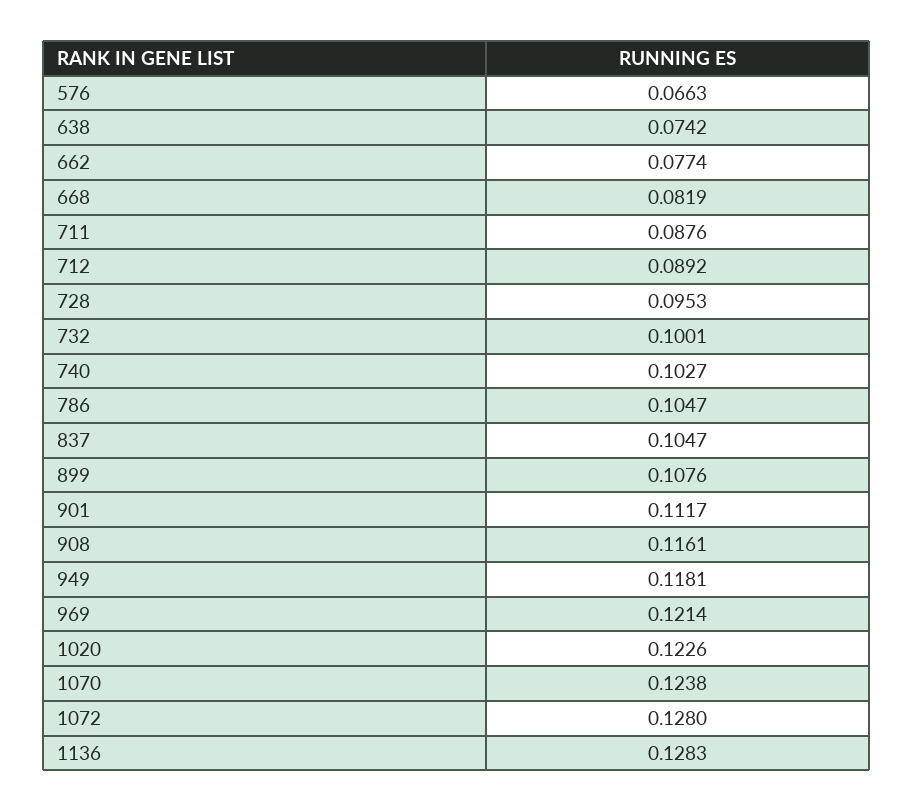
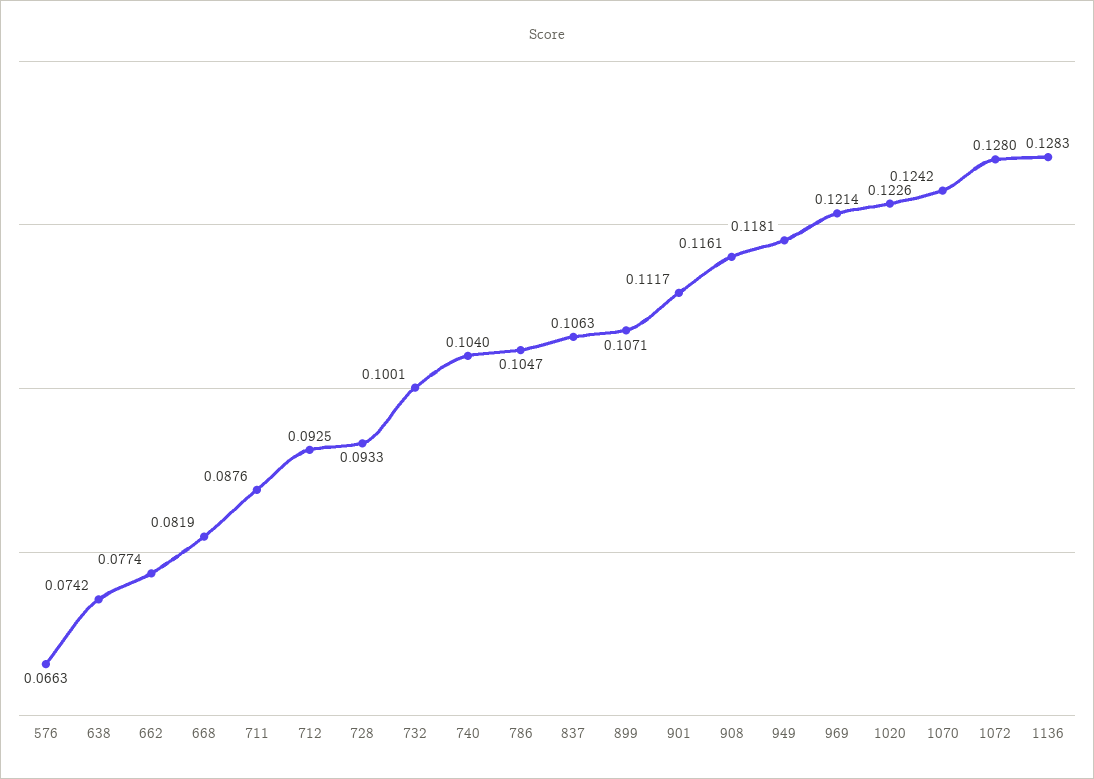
  {
    "576": 0.0663,
    "638": 0.0742,
    "662": 0.0774,
    "668": 0.0819,
    "711": 0.0876,
-   "712": 0.0892,
+   "712": 0.0925,
-   "728": 0.0953,
+   "728": 0.0933,
    "732": 0.1001,
-   "740": 0.1027,
+   "740": 0.104,
    "786": 0.1047,
-   "837": 0.1047,
+   "837": 0.1063,
-   "899": 0.1076,
+   "899": 0.1071,
    "901": 0.1117,
    "908": 0.1161,
    "949": 0.1181,
    "969": 0.1214,
    "1020": 0.1226,
-   "1070": 0.1238,
+   "1070": 0.1242,
    "1072": 0.128,
    "1136": 0.1283
  }

